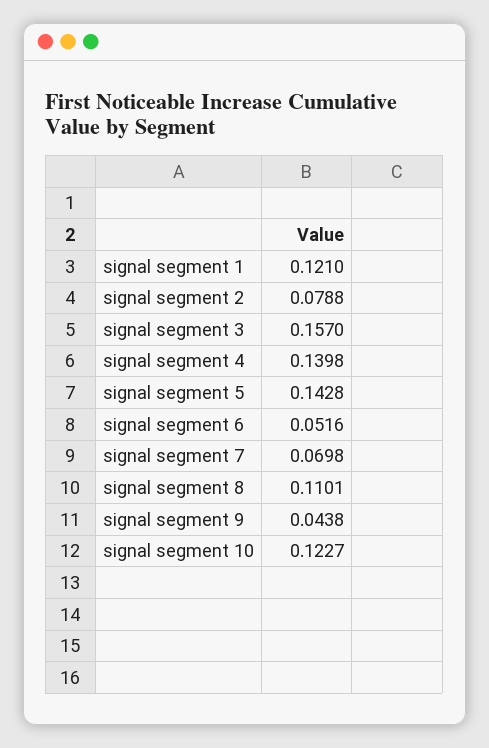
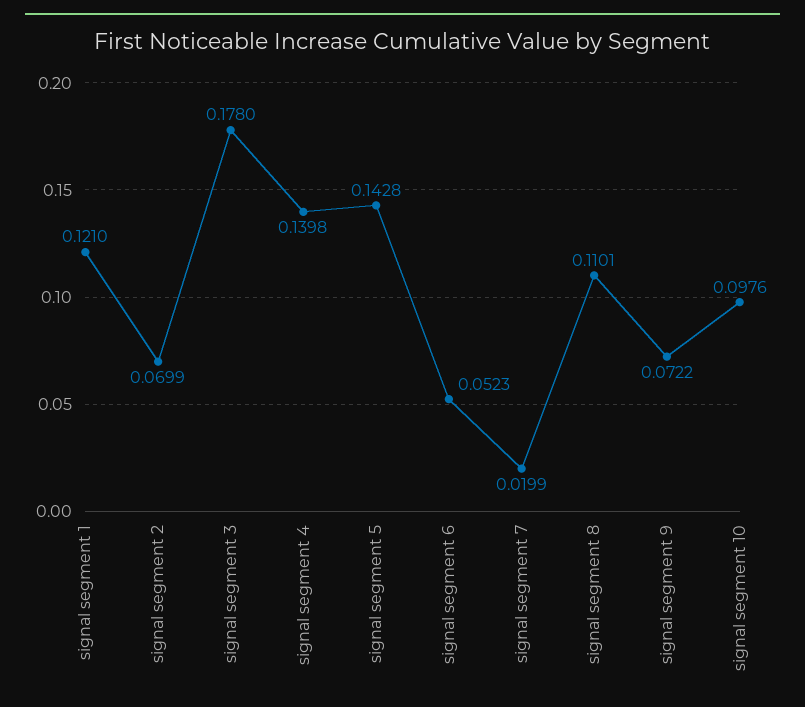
  {
    "signal segment 1": 0.121,
-   "signal segment 2": 0.0788,
+   "signal segment 2": 0.0699,
-   "signal segment 3": 0.157,
+   "signal segment 3": 0.178,
    "signal segment 4": 0.1398,
    "signal segment 5": 0.1428,
-   "signal segment 6": 0.0516,
+   "signal segment 6": 0.0523,
-   "signal segment 7": 0.0698,
+   "signal segment 7": 0.0199,
    "signal segment 8": 0.1101,
-   "signal segment 9": 0.0438,
+   "signal segment 9": 0.0722,
-   "signal segment 10": 0.1227
+   "signal segment 10": 0.0976
  }

